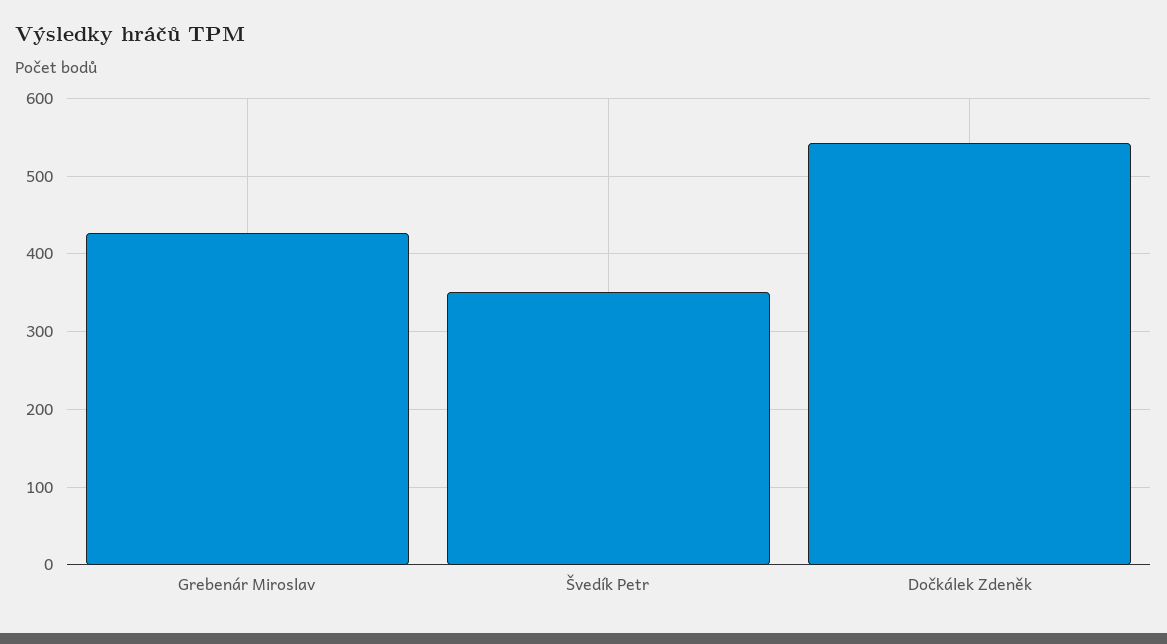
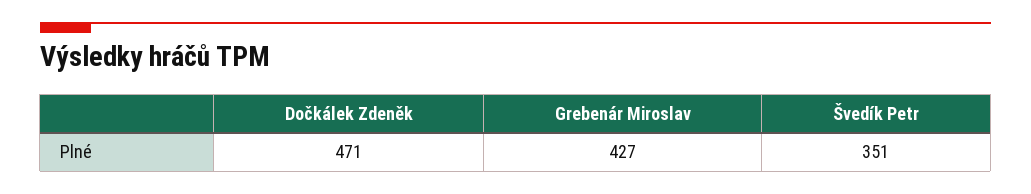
  {
    "Grebenár Miroslav": 427,
    "Švedík Petr": 351,
-   "Dočkálek Zdeněk": 540
+   "Dočkálek Zdeněk": 471
  }

